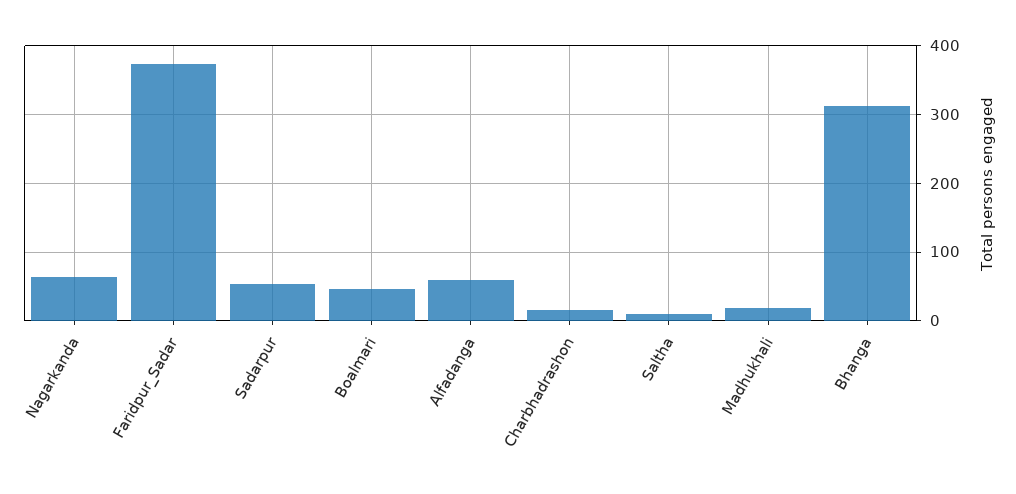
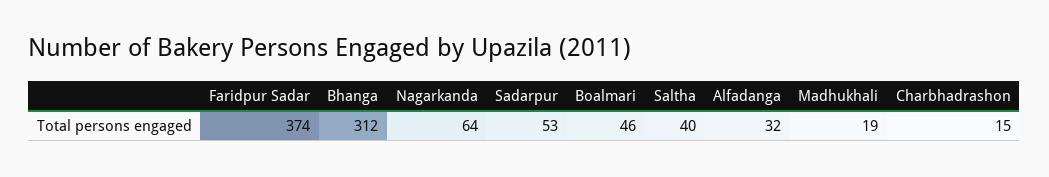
  {
    "Nagarkanda": 64,
    "Faridpur_Sadar": 374,
    "Sadarpur": 53,
    "Boalmari": 46,
-   "Alfadanga": 60,
+   "Alfadanga": 32,
    "Charbhadrashon": 15,
-   "Saltha": 10,
+   "Saltha": 40,
    "Madhukhali": 19,
    "Bhanga": 312
  }

